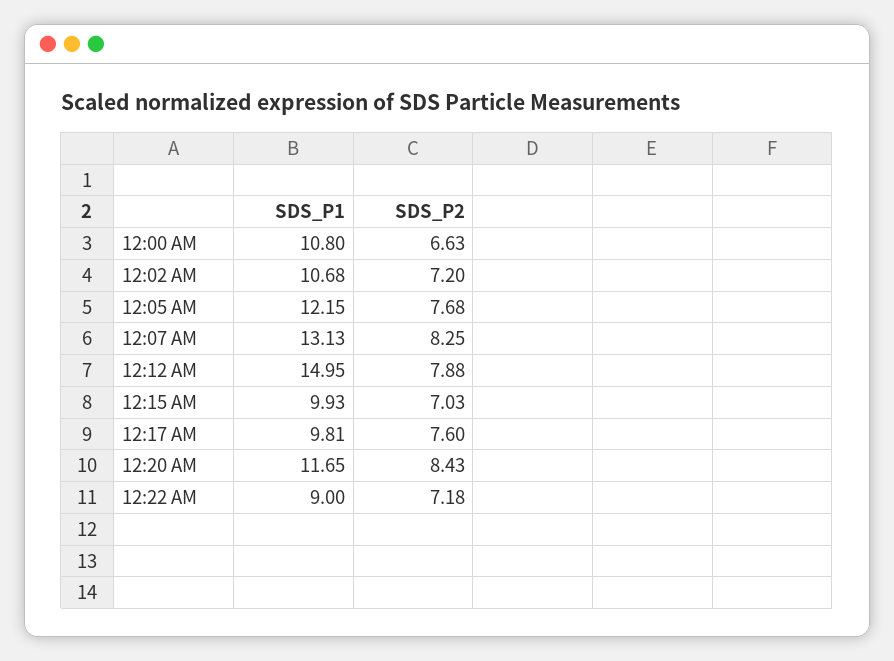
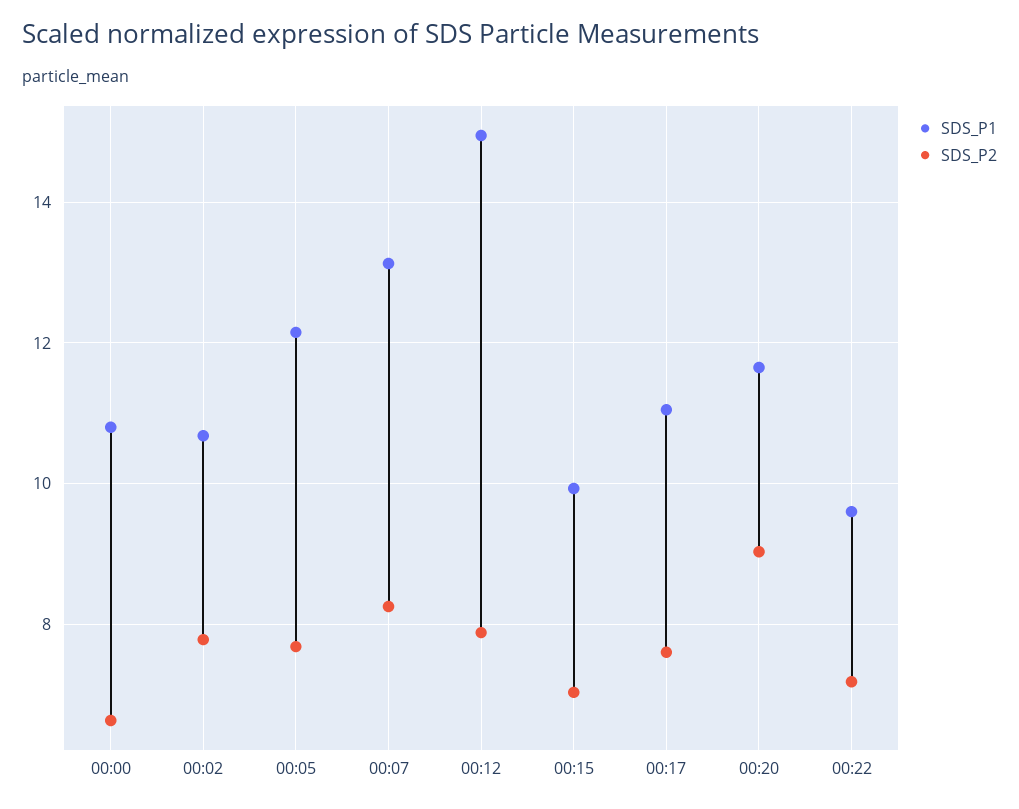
  {
    "SDS_P1": {
      "12:00 AM": 10.8,
      "12:02 AM": 10.68,
      "12:05 AM": 12.15,
      "12:07 AM": 13.13,
      "12:12 AM": 14.95,
      "12:15 AM": 9.93,
-     "12:17 AM": 9.81,
+     "12:17 AM": 11,
      "12:20 AM": 11.65,
-     "12:22 AM": 9
+     "12:22 AM": 9.6
    },
    "SDS_P2": {
      "12:00 AM": 6.63,
-     "12:02 AM": 7.2,
+     "12:02 AM": 7.8,
      "12:05 AM": 7.68,
      "12:07 AM": 8.25,
      "12:12 AM": 7.88,
      "12:15 AM": 7.03,
      "12:17 AM": 7.6,
-     "12:20 AM": 8.43,
+     "12:20 AM": 9,
      "12:22 AM": 7.18
    }
  }

